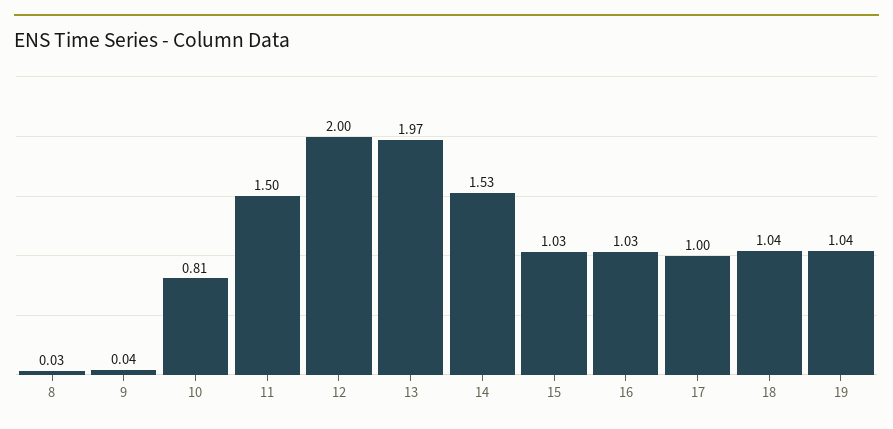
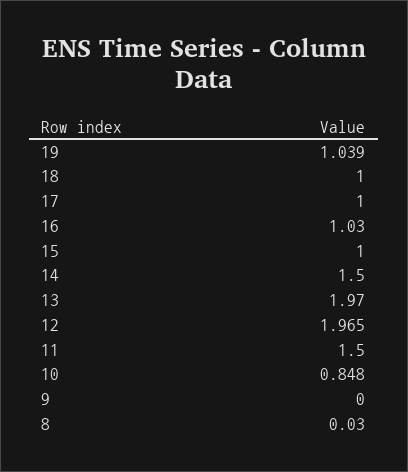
  {
    "8": 0.03,
-   "9": 0.04,
+   "9": 0,
-   "10": 0.81,
+   "10": 0.848,
    "11": 1.5,
-   "12": 2,
+   "12": 1.965,
    "13": 1.97,
-   "14": 1.53,
+   "14": 1.5,
-   "15": 1.03,
+   "15": 1,
    "16": 1.03,
    "17": 1,
-   "18": 1.04,
+   "18": 1,
    "19": 1.039
  }

